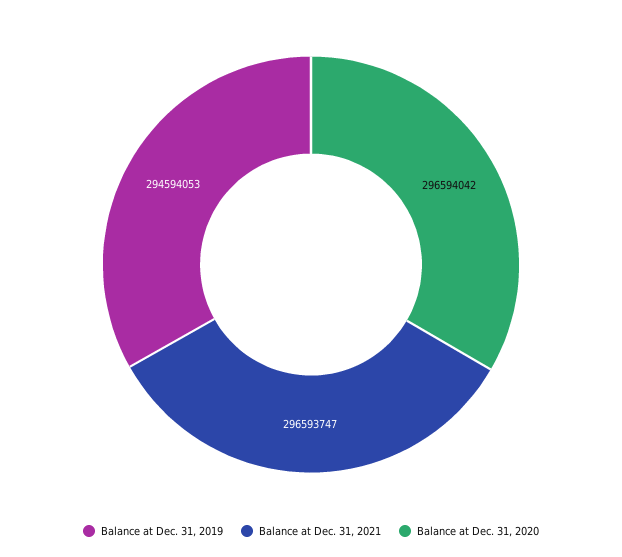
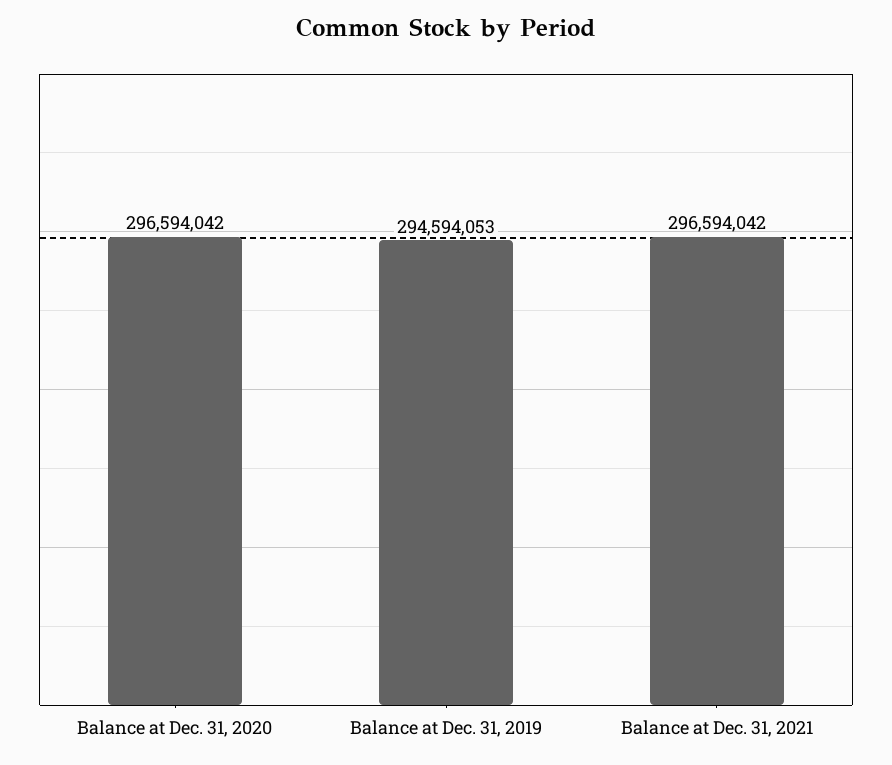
  {
    "Balance at Dec. 31, 2019": 294594053,
-   "Balance at Dec. 31, 2021": 296593747,
+   "Balance at Dec. 31, 2021": 296594042,
    "Balance at Dec. 31, 2020": 296594042
  }

